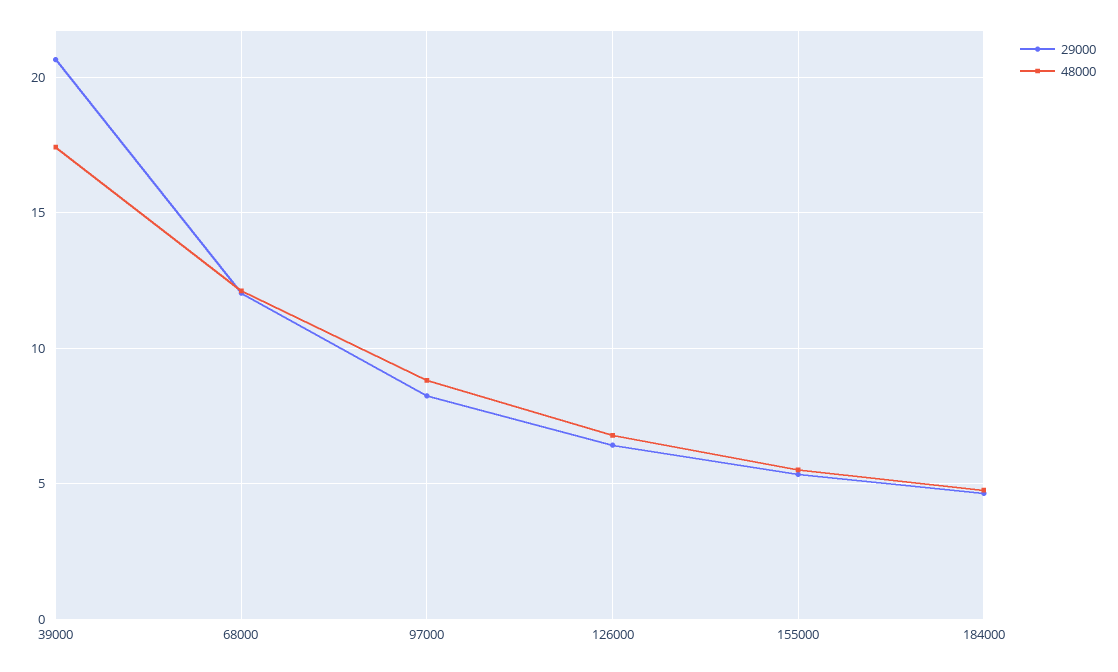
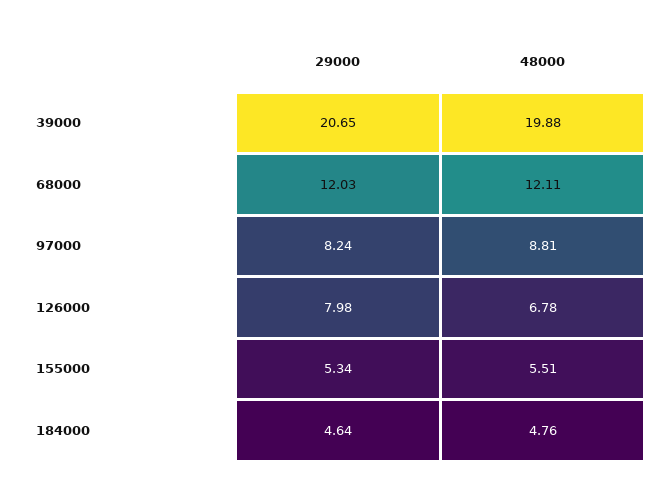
  {
    "29000": {
      "39000": 20.65,
      "68000": 12.03,
      "97000": 8.24,
-     "126000": 6.5,
+     "126000": 7.98,
      "155000": 5.34,
      "184000": 4.64
    },
    "48000": {
-     "39000": 17.5,
+     "39000": 19.88,
      "68000": 12.11,
      "97000": 8.81,
      "126000": 6.78,
      "155000": 5.51,
      "184000": 4.76
    }
  }

